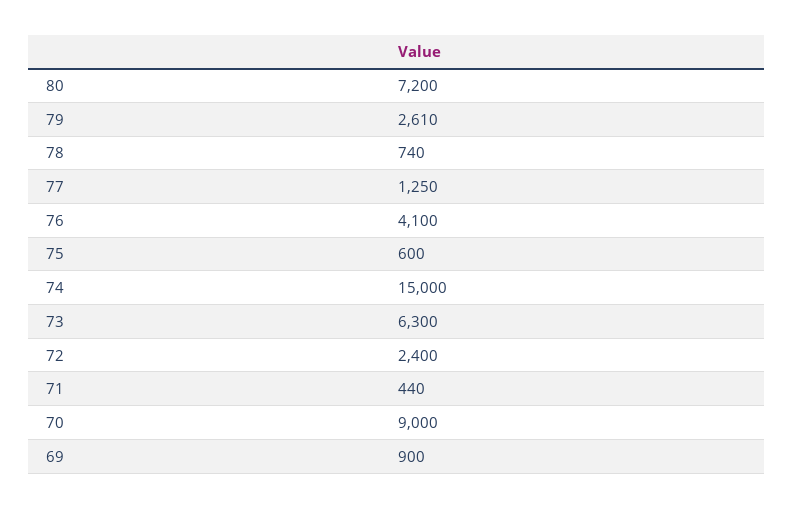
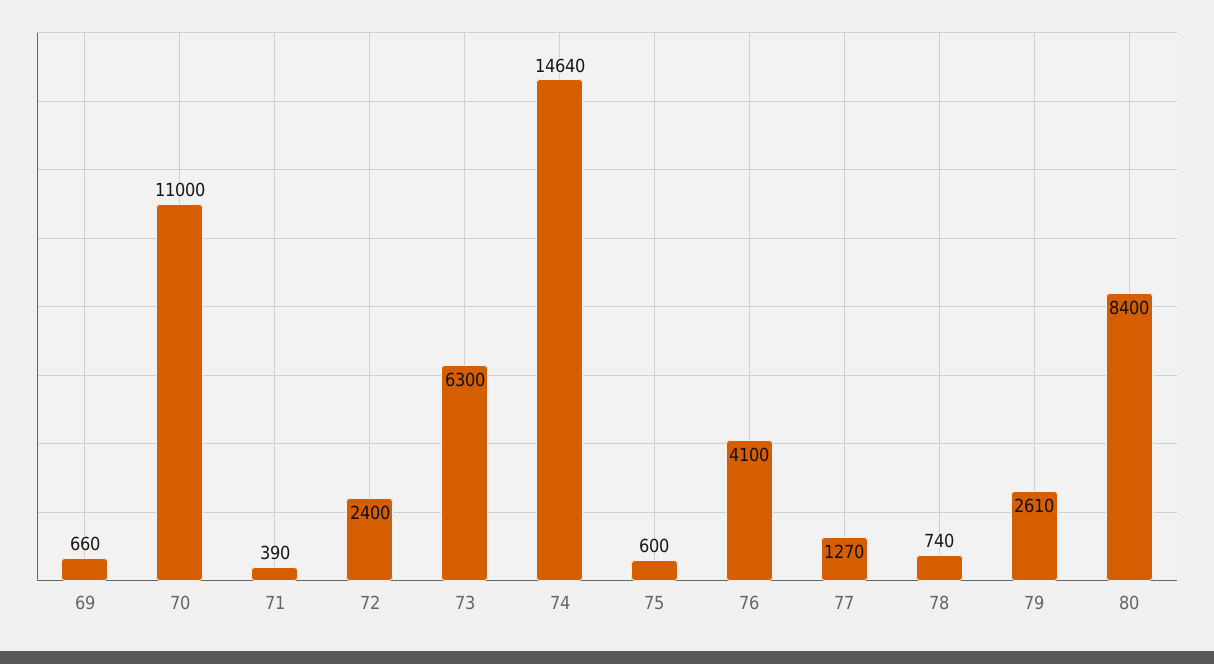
  {
-   "80": 7200,
+   "80": 8400,
    "79": 2610,
    "78": 740,
-   "77": 1250,
+   "77": 1270,
    "76": 4100,
    "75": 600,
-   "74": 15000,
+   "74": 14640,
    "73": 6300,
    "72": 2400,
-   "71": 440,
+   "71": 390,
-   "70": 9000,
+   "70": 11000,
-   "69": 900
+   "69": 660
  }

